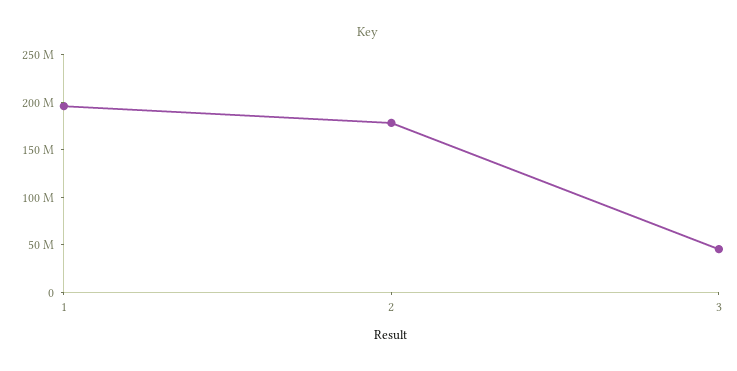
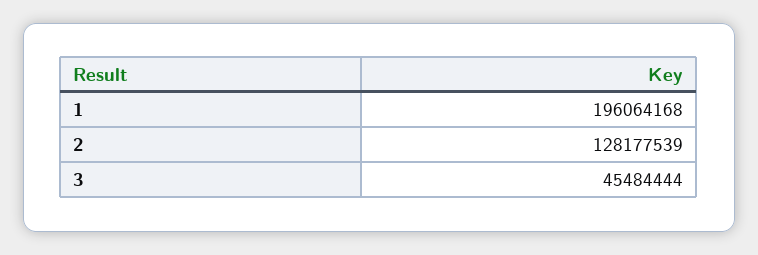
  {
    "1": 196064168,
-   "2": 180000000,
+   "2": 128177539,
    "3": 45484444
  }

